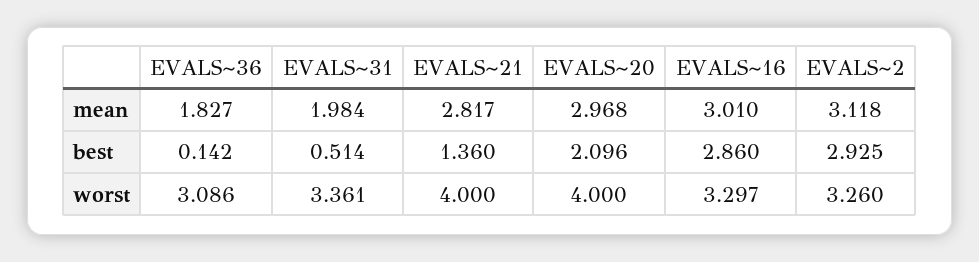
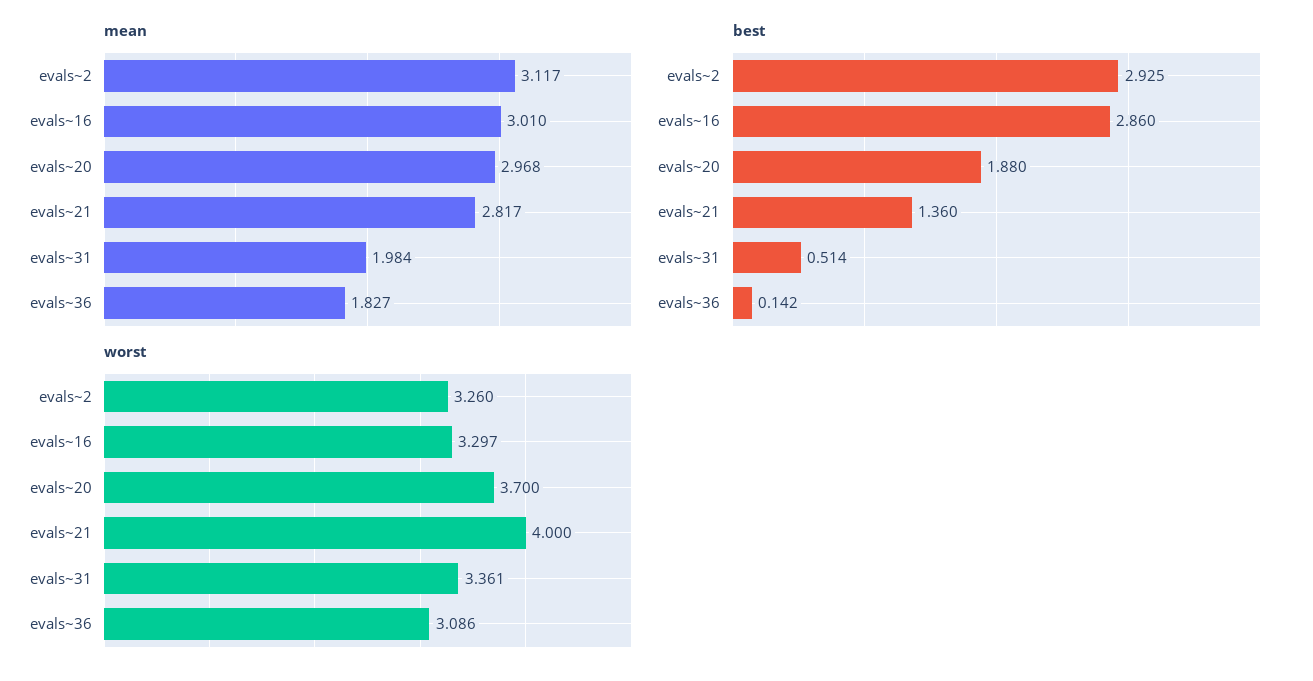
  {
    "mean": {
      "EVALS~36": 1.827,
      "EVALS~31": 1.984,
      "EVALS~21": 2.817,
      "EVALS~20": 2.968,
      "EVALS~16": 3.01,
-     "EVALS~2": 3.118
+     "EVALS~2": 3.117
    },
    "best": {
      "EVALS~36": 0.142,
      "EVALS~31": 0.514,
      "EVALS~21": 1.36,
-     "EVALS~20": 2.096,
+     "EVALS~20": 1.88,
      "EVALS~16": 2.86,
      "EVALS~2": 2.925
    },
    "worst": {
      "EVALS~36": 3.086,
      "EVALS~31": 3.361,
      "EVALS~21": 4,
-     "EVALS~20": 4,
+     "EVALS~20": 3.7,
      "EVALS~16": 3.297,
      "EVALS~2": 3.26
    }
  }

